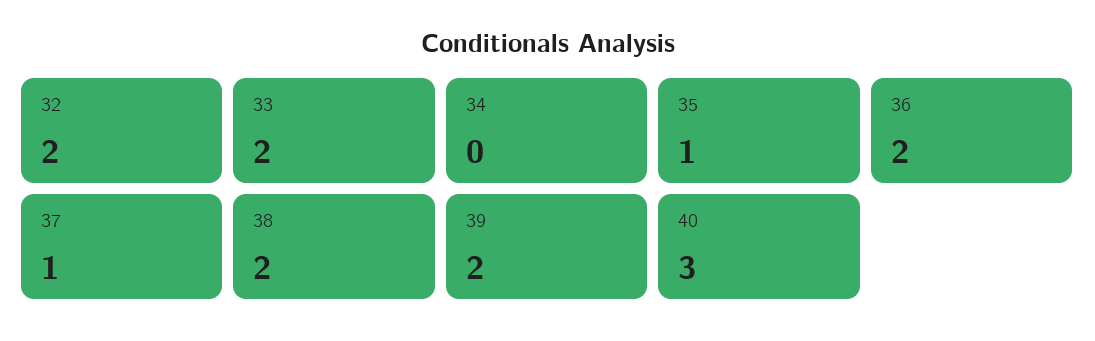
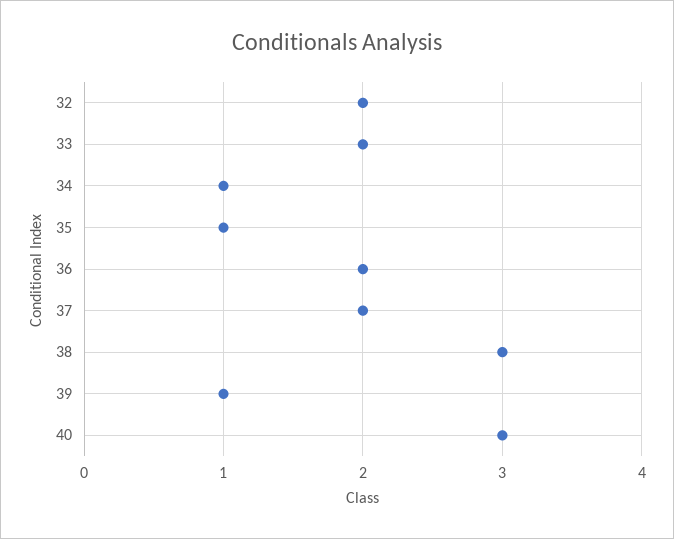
  {
    "32": 2,
    "33": 2,
-   "34": 0,
+   "34": 1,
    "35": 1,
    "36": 2,
-   "37": 1,
+   "37": 2,
-   "38": 2,
+   "38": 3,
-   "39": 2,
+   "39": 1,
    "40": 3
  }

